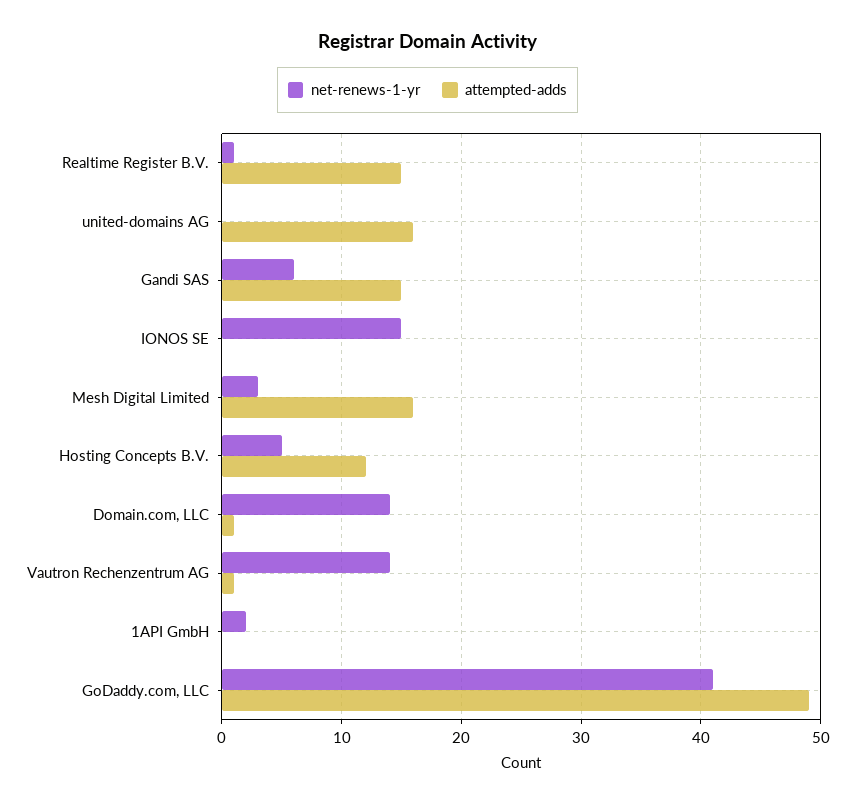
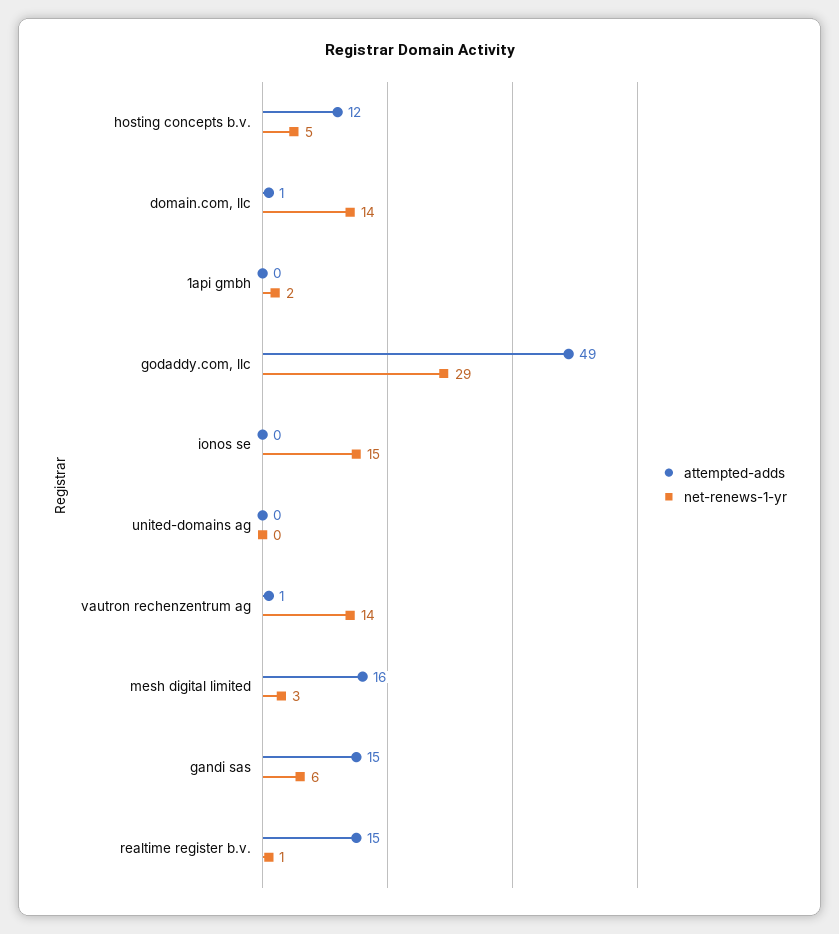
  {
    "net-renews-1-yr": {
      "Realtime Register B.V.": 1,
      "united-domains AG": 0,
      "Gandi SAS": 6,
      "IONOS SE": 15,
      "Mesh Digital Limited": 3,
      "Hosting Concepts B.V.": 5,
      "Domain.com, LLC": 14,
      "Vautron Rechenzentrum AG": 14,
      "1API GmbH": 2,
-     "GoDaddy.com, LLC": 41
+     "GoDaddy.com, LLC": 29
    },
    "attempted-adds": {
      "Realtime Register B.V.": 15,
-     "united-domains AG": 16,
+     "united-domains AG": 0,
      "Gandi SAS": 15,
      "IONOS SE": 0,
      "Mesh Digital Limited": 16,
      "Hosting Concepts B.V.": 12,
      "Domain.com, LLC": 1,
      "Vautron Rechenzentrum AG": 1,
      "1API GmbH": 0,
      "GoDaddy.com, LLC": 49
    }
  }

